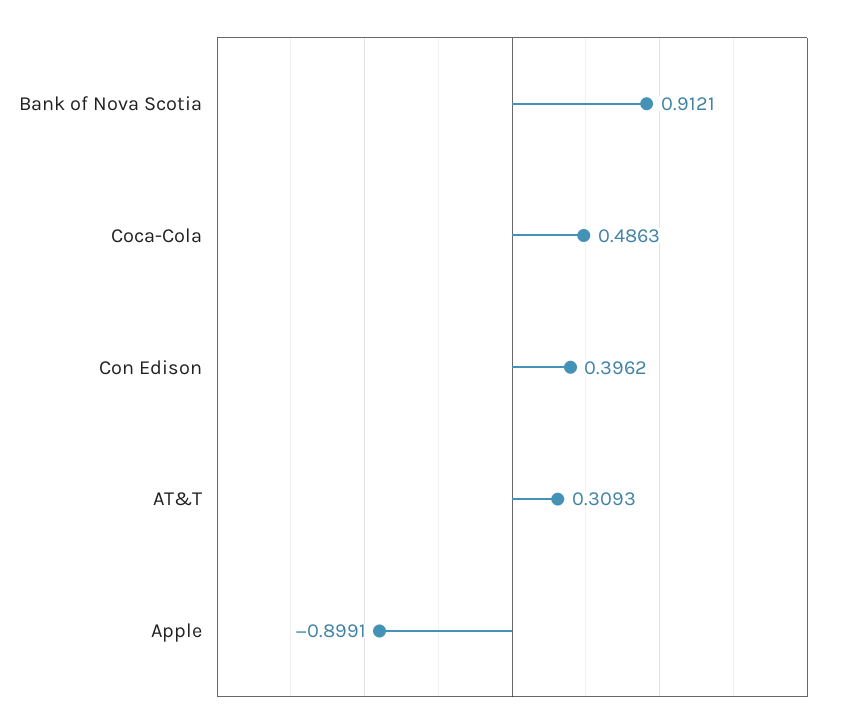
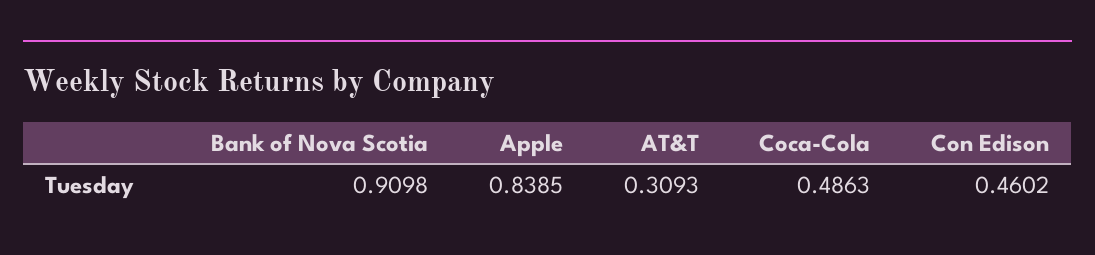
  {
-   "Bank of Nova Scotia": 0.9121,
+   "Bank of Nova Scotia": 0.9098,
    "Coca-Cola": 0.4863,
-   "Con Edison": 0.3962,
+   "Con Edison": 0.4602,
    "AT&T": 0.3093,
-   "Apple": -0.8991
+   "Apple": 0.8385
  }

